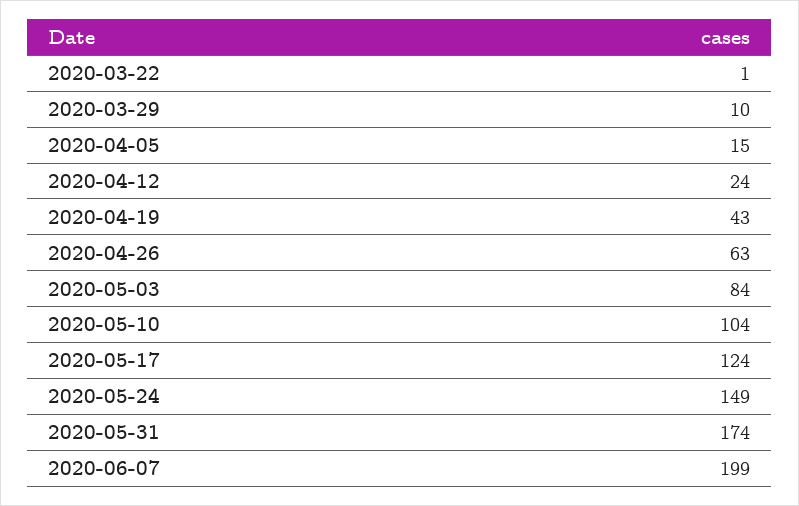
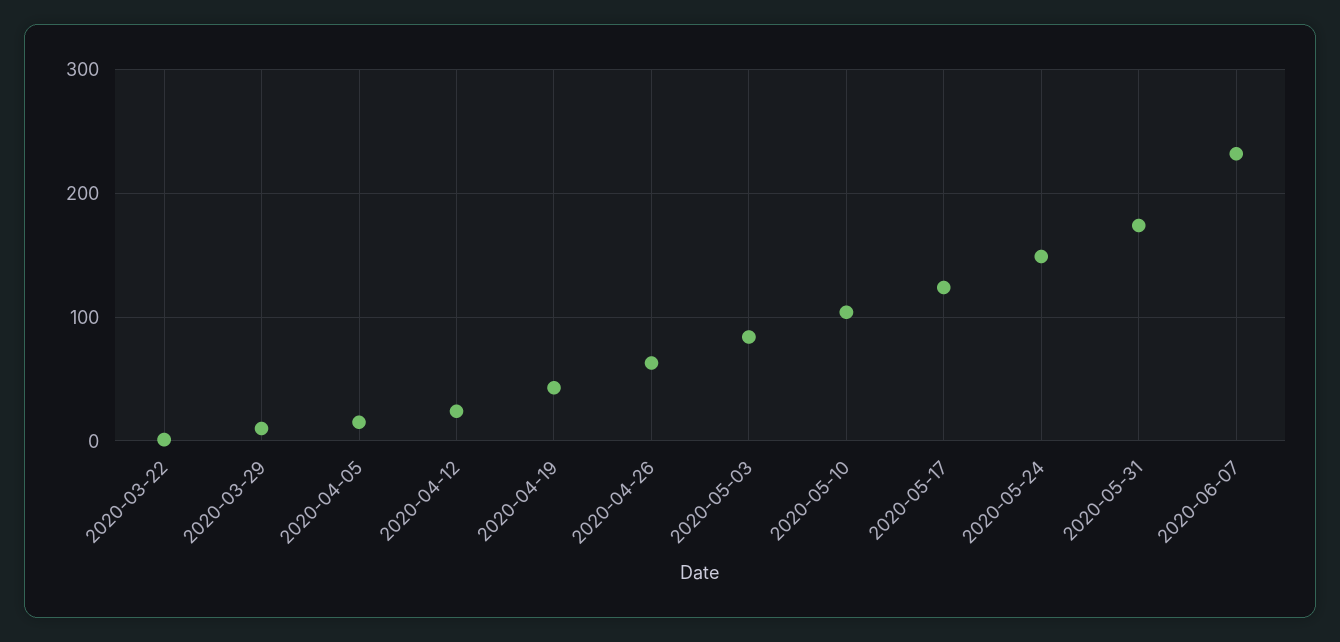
  {
    "2020-03-22": 1,
    "2020-03-29": 10,
    "2020-04-05": 15,
    "2020-04-12": 24,
    "2020-04-19": 43,
    "2020-04-26": 63,
    "2020-05-03": 84,
    "2020-05-10": 104,
    "2020-05-17": 124,
    "2020-05-24": 149,
    "2020-05-31": 174,
-   "2020-06-07": 199
+   "2020-06-07": 230
  }

